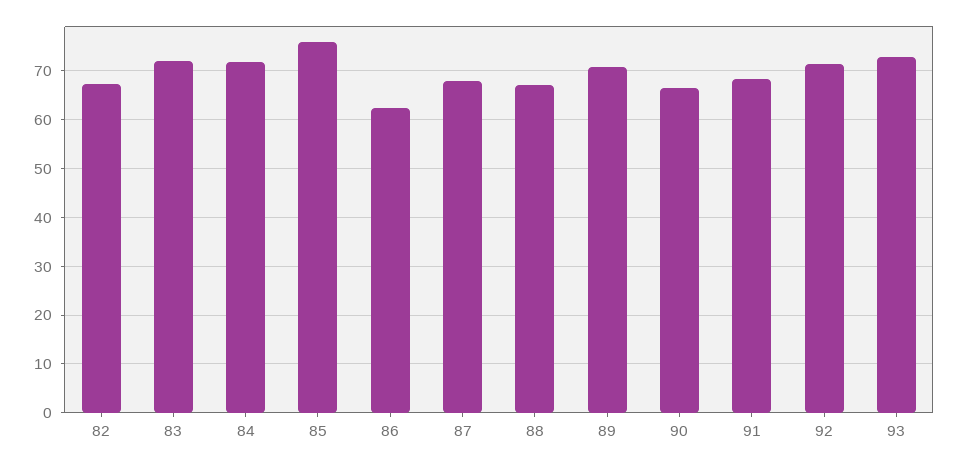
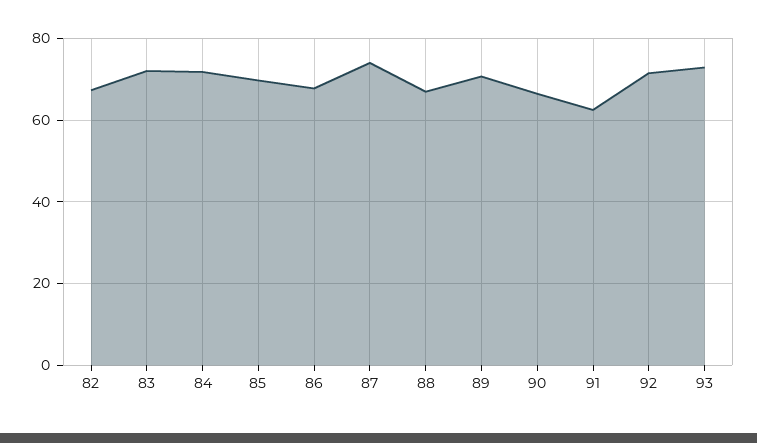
  {
    "82": 68,
    "83": 72,
    "84": 72,
-   "85": 76,
+   "85": 70,
-   "86": 62,
+   "86": 68,
-   "87": 68,
+   "87": 74,
    "88": 68,
    "89": 70,
    "90": 66,
-   "91": 68,
+   "91": 62,
    "92": 72,
    "93": 72
  }

